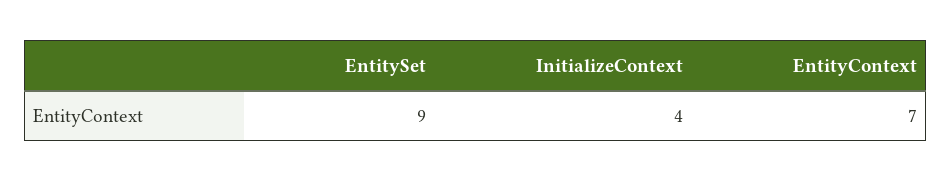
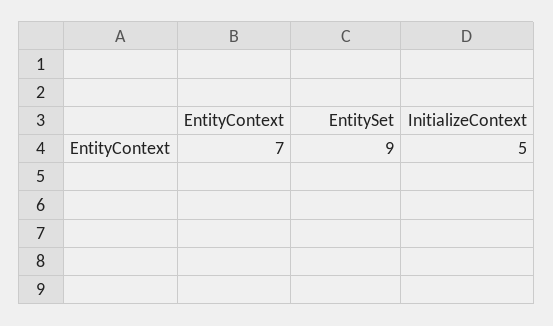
  {
    "EntitySet": 9,
-   "InitializeContext": 4,
+   "InitializeContext": 5,
    "EntityContext": 7
  }

